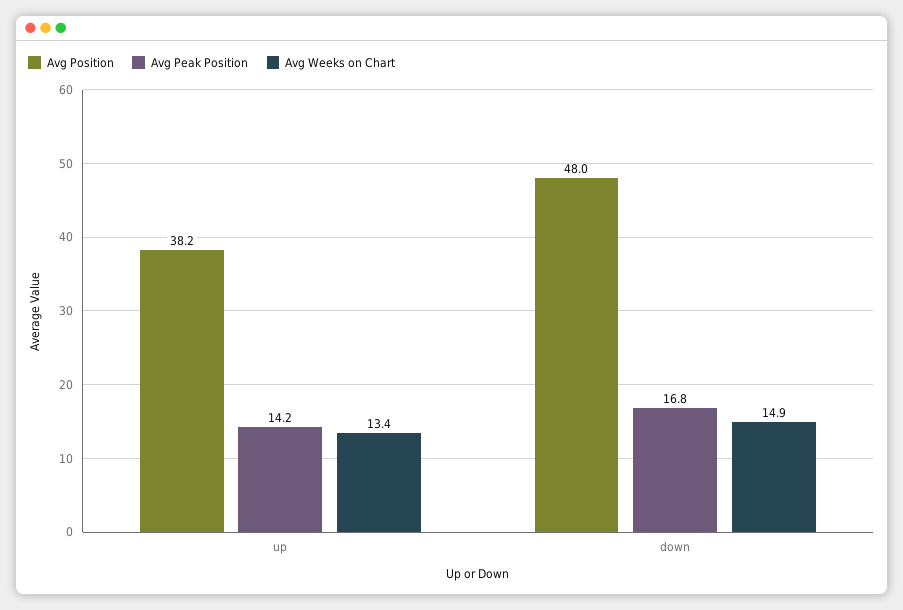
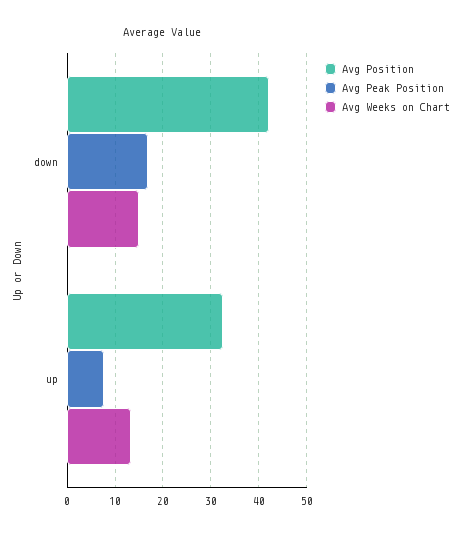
  {
    "Avg Position": {
-     "up": 38.2,
+     "up": 32,
-     "down": 48
+     "down": 42
    },
    "Avg Peak Position": {
-     "up": 14.2,
+     "up": 8,
      "down": 16.8
    },
    "Avg Weeks on Chart": {
      "up": 13.4,
      "down": 14.9
    }
  }

